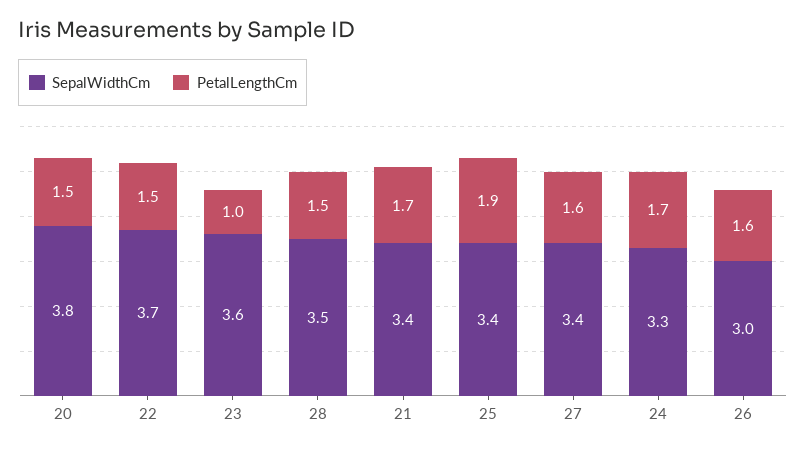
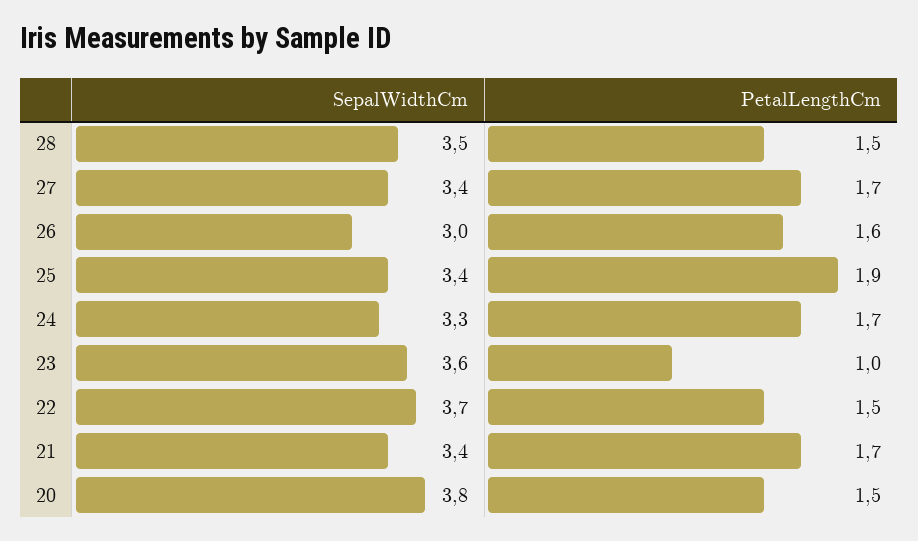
  {
    "SepalWidthCm": {
      "20": 3.8,
      "22": 3.7,
      "23": 3.6,
      "28": 3.5,
      "21": 3.4,
      "25": 3.4,
      "27": 3.4,
      "24": 3.3,
      "26": 3
    },
    "PetalLengthCm": {
      "20": 1.5,
      "22": 1.5,
      "23": 1,
      "28": 1.5,
      "21": 1.7,
      "25": 1.9,
-     "27": 1.6,
+     "27": 1.7,
      "24": 1.7,
      "26": 1.6
    }
  }

